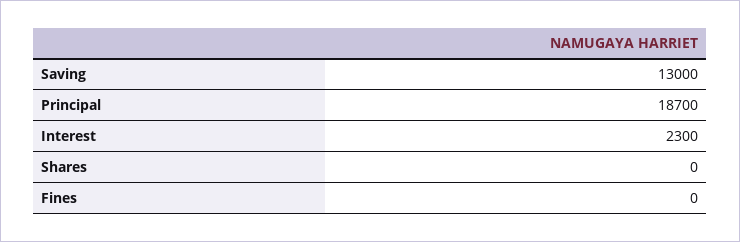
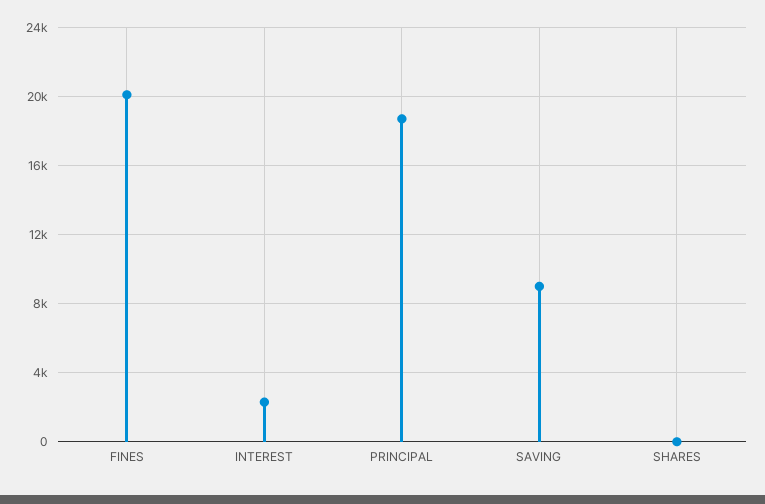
  {
-   "Saving": 13000,
+   "Saving": 9000,
    "Principal": 18700,
    "Interest": 2300,
    "Shares": 0,
-   "Fines": 0
+   "Fines": 20000
  }

